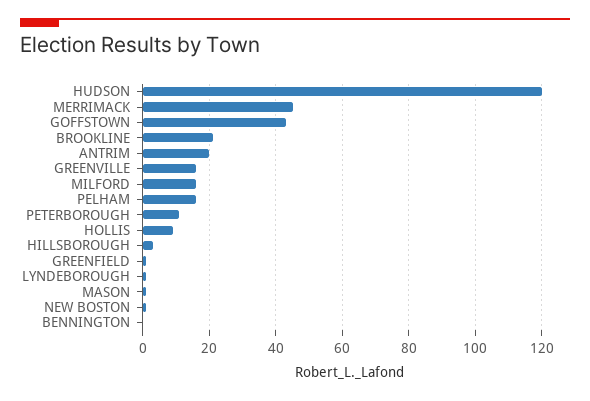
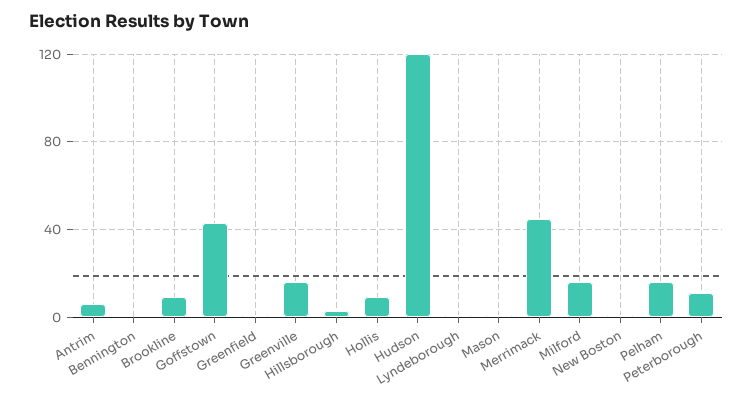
  {
    "HUDSON": 120,
    "MERRIMACK": 45,
    "GOFFSTOWN": 45,
-   "BROOKLINE": 20,
+   "BROOKLINE": 10,
-   "ANTRIM": 20,
+   "ANTRIM": 5,
    "GREENVILLE": 15,
    "MILFORD": 15,
    "PELHAM": 15,
    "PETERBOROUGH": 10,
    "HOLLIS": 10,
    "HILLSBOROUGH": 5,
    "GREENFIELD": 0,
    "LYNDEBOROUGH": 0,
    "MASON": 0,
    "NEW BOSTON": 0,
    "BENNINGTON": 0
  }

